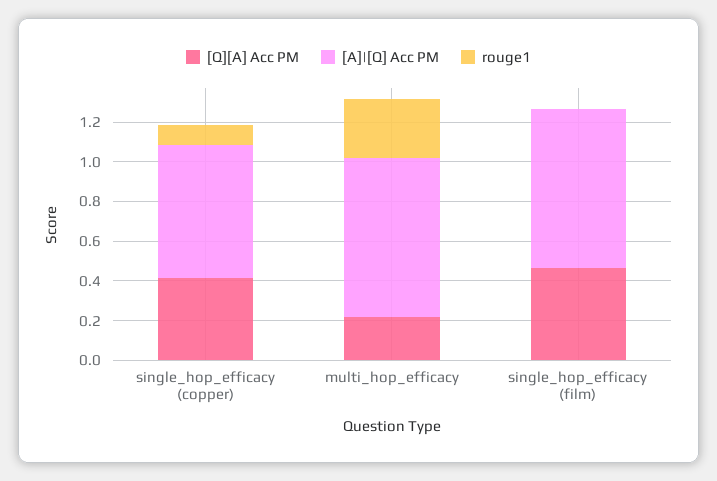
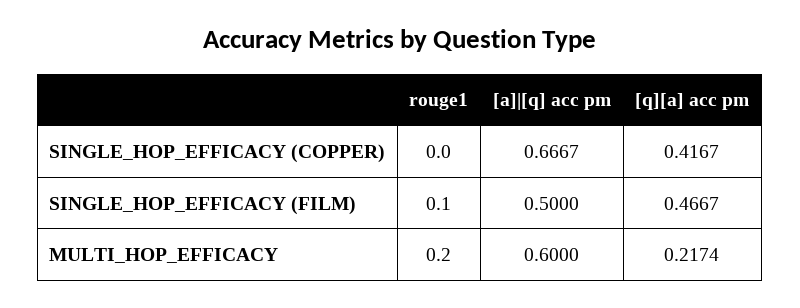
  {
    "[Q][A] Acc PM": {
      "single_hop_efficacy (copper)": 0.4167,
      "multi_hop_efficacy": 0.2174,
      "single_hop_efficacy (film)": 0.4667
    },
    "[A]|[Q] Acc PM": {
      "single_hop_efficacy (copper)": 0.6667,
-     "multi_hop_efficacy": 0.8,
+     "multi_hop_efficacy": 0.6,
-     "single_hop_efficacy (film)": 0.8
+     "single_hop_efficacy (film)": 0.5
    },
    "rouge1": {
-     "single_hop_efficacy (copper)": 0.1,
+     "single_hop_efficacy (copper)": 0,
-     "multi_hop_efficacy": 0.3,
+     "multi_hop_efficacy": 0.2,
-     "single_hop_efficacy (film)": 0
+     "single_hop_efficacy (film)": 0.1
    }
  }

